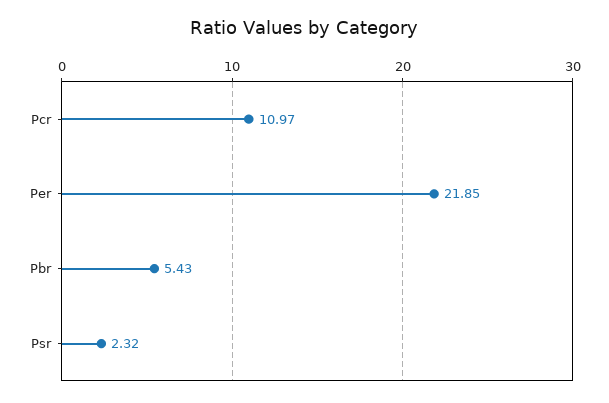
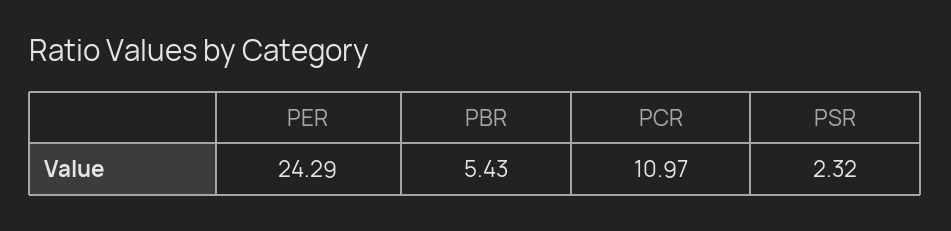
  {
    "Pcr": 10.97,
-   "Per": 21.85,
+   "Per": 24.29,
    "Pbr": 5.43,
    "Psr": 2.32
  }

